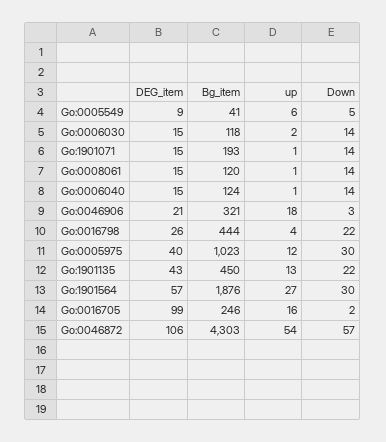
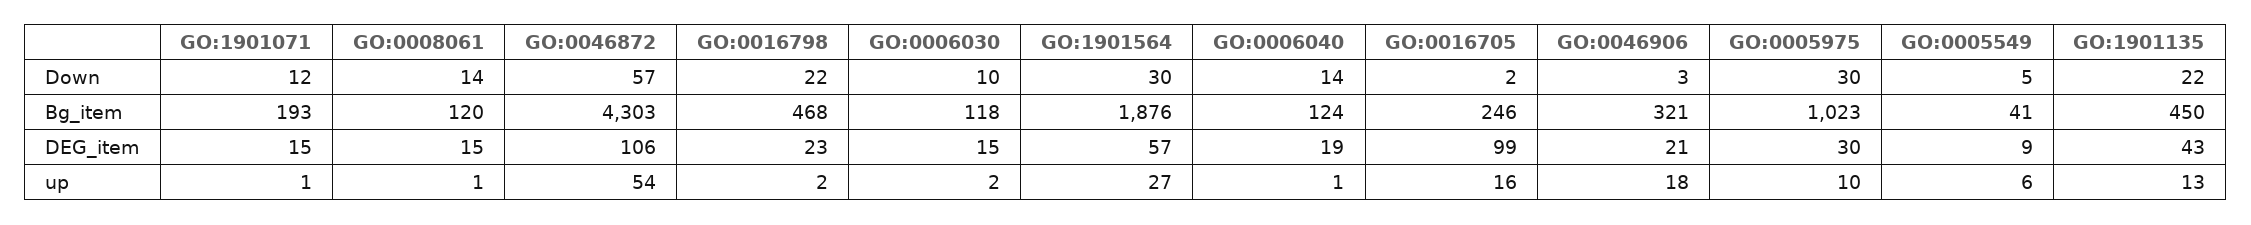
  {
    "DEG_item": {
      "Go:0005549": 9,
      "Go:0006030": 15,
      "Go:1901071": 15,
      "Go:0008061": 15,
-     "Go:0006040": 15,
+     "Go:0006040": 19,
      "Go:0046906": 21,
-     "Go:0016798": 26,
+     "Go:0016798": 23,
-     "Go:0005975": 40,
+     "Go:0005975": 30,
      "Go:1901135": 43,
      "Go:1901564": 57,
      "Go:0016705": 99,
      "Go:0046872": 106
    },
    "Bg_item": {
      "Go:0005549": 41,
      "Go:0006030": 118,
      "Go:1901071": 193,
      "Go:0008061": 120,
      "Go:0006040": 124,
      "Go:0046906": 321,
-     "Go:0016798": 444,
+     "Go:0016798": 468,
      "Go:0005975": 1023,
      "Go:1901135": 450,
      "Go:1901564": 1876,
      "Go:0016705": 246,
      "Go:0046872": 4303
    },
    "up": {
      "Go:0005549": 6,
      "Go:0006030": 2,
      "Go:1901071": 1,
      "Go:0008061": 1,
      "Go:0006040": 1,
      "Go:0046906": 18,
-     "Go:0016798": 4,
+     "Go:0016798": 2,
-     "Go:0005975": 12,
+     "Go:0005975": 10,
      "Go:1901135": 13,
      "Go:1901564": 27,
      "Go:0016705": 16,
      "Go:0046872": 54
    },
    "Down": {
      "Go:0005549": 5,
-     "Go:0006030": 14,
+     "Go:0006030": 10,
-     "Go:1901071": 14,
+     "Go:1901071": 12,
      "Go:0008061": 14,
      "Go:0006040": 14,
      "Go:0046906": 3,
      "Go:0016798": 22,
      "Go:0005975": 30,
      "Go:1901135": 22,
      "Go:1901564": 30,
      "Go:0016705": 2,
      "Go:0046872": 57
    }
  }

